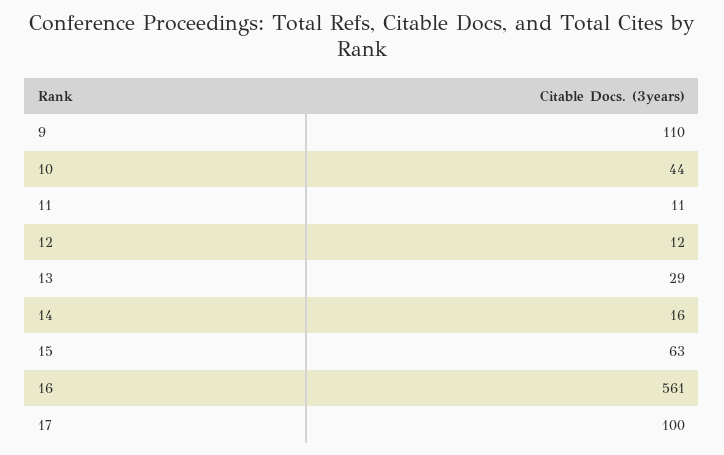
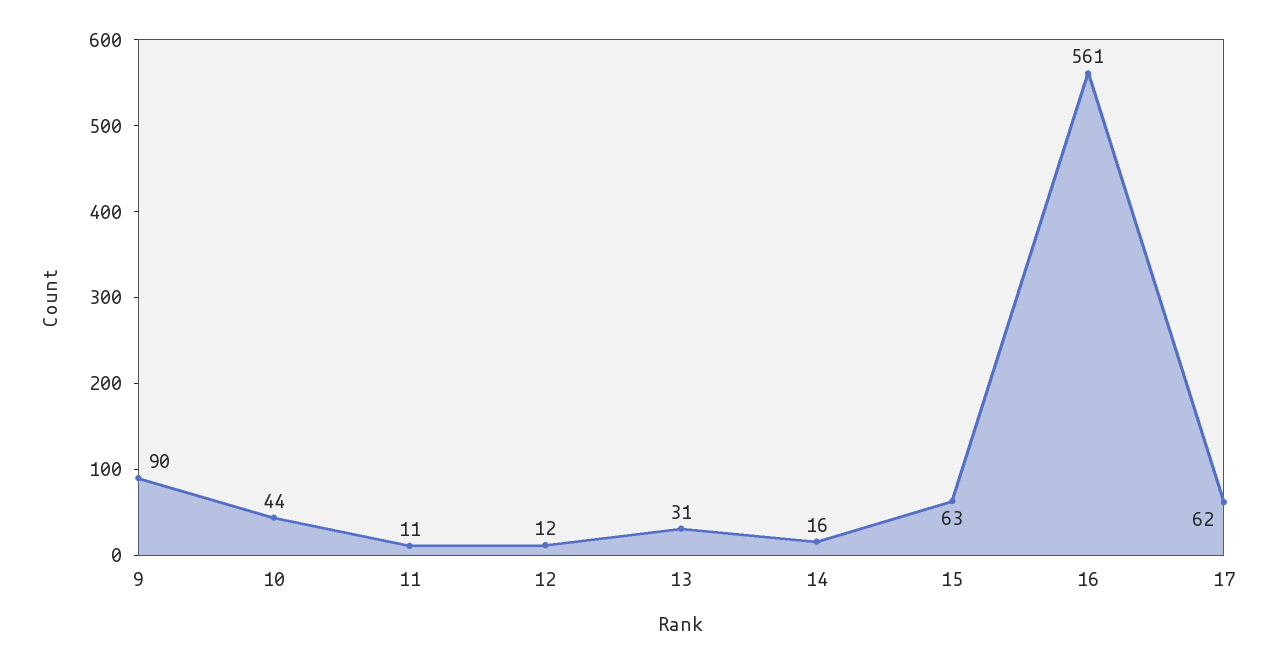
  {
-   "9": 110,
+   "9": 90,
    "10": 44,
    "11": 11,
    "12": 12,
-   "13": 29,
+   "13": 31,
    "14": 16,
    "15": 63,
    "16": 561,
-   "17": 100
+   "17": 62
  }

